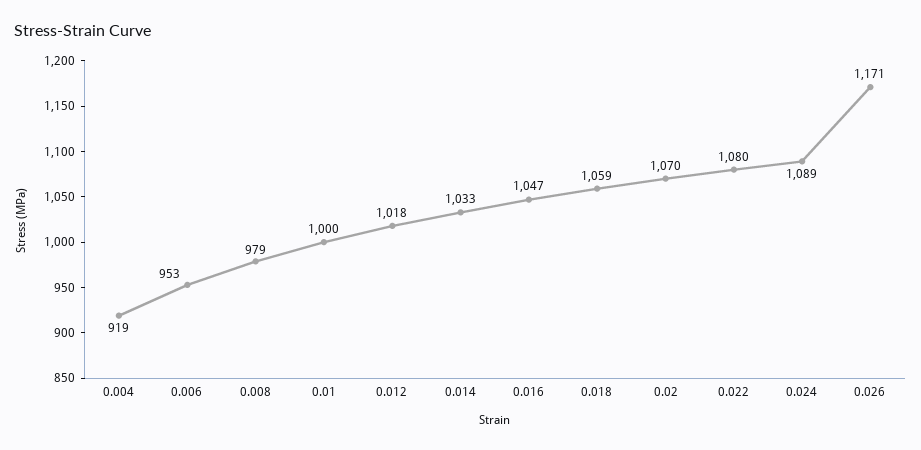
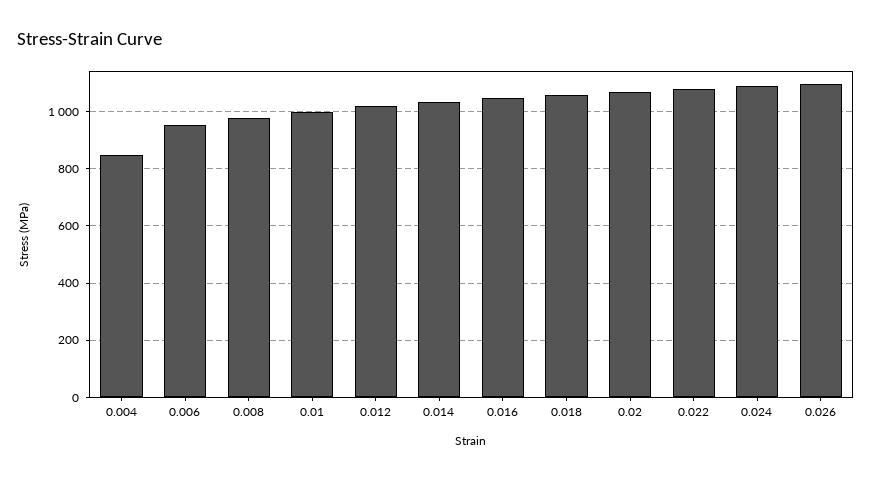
  {
-   "0.004": 919,
+   "0.004": 850,
    "0.006": 953,
    "0.008": 979,
    "0.01": 1000,
    "0.012": 1018,
    "0.014": 1033,
    "0.016": 1047,
    "0.018": 1059,
    "0.02": 1070,
    "0.022": 1080,
    "0.024": 1089,
-   "0.026": 1171
+   "0.026": 1100
  }

